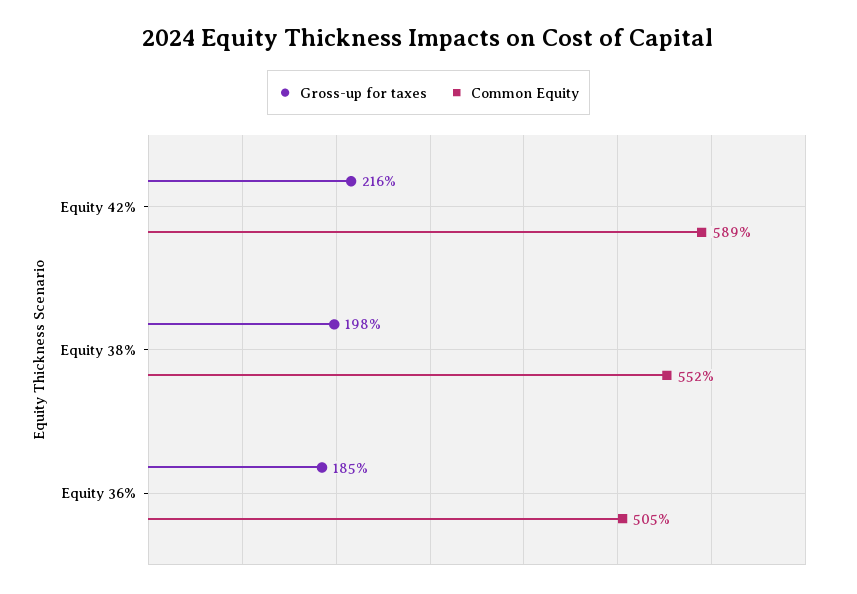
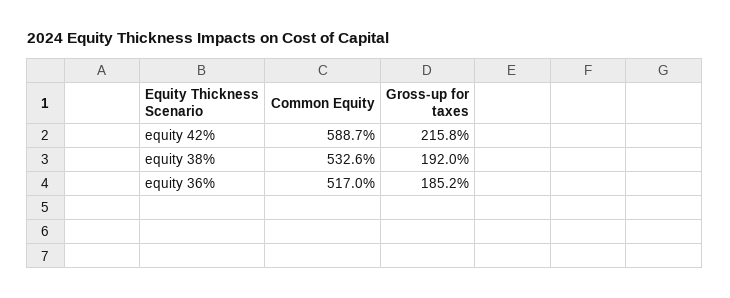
  {
    "Gross-up for taxes": {
      "Equity 42%": 215.8,
-     "Equity 38%": 198,
+     "Equity 38%": 192,
      "Equity 36%": 185.2
    },
    "Common Equity": {
      "Equity 42%": 588.7,
-     "Equity 38%": 552,
+     "Equity 38%": 532.6,
-     "Equity 36%": 505
+     "Equity 36%": 517
    }
  }

